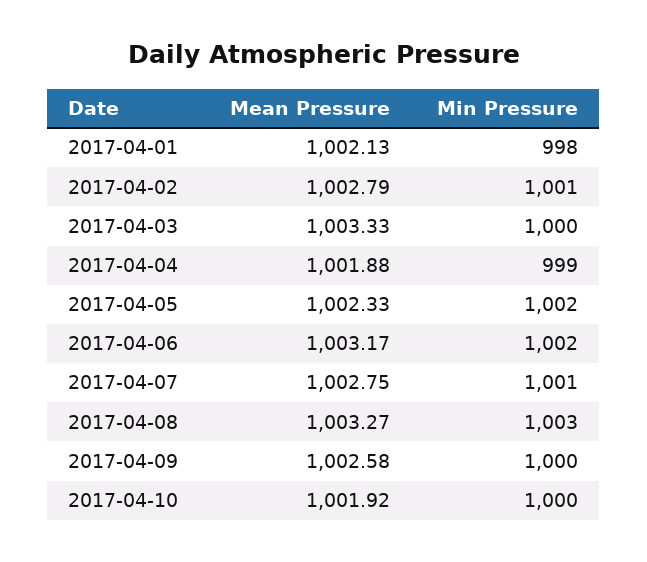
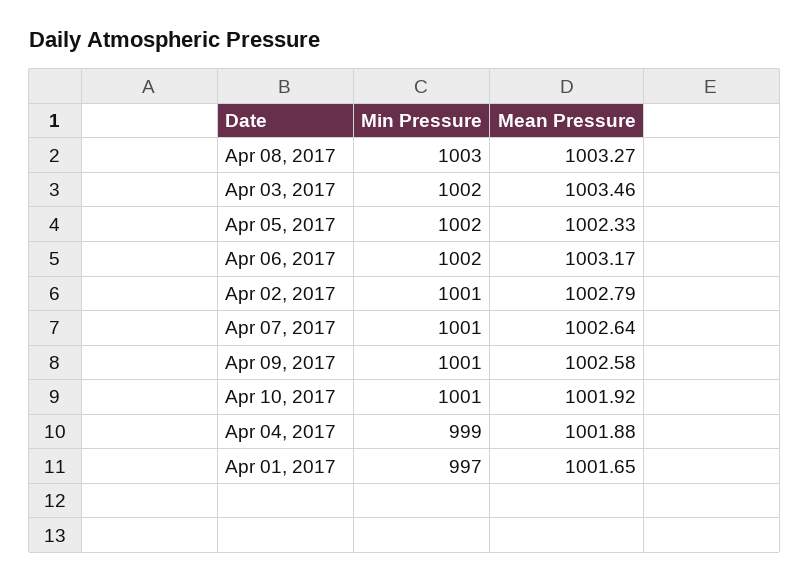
  {
    "Mean Pressure": {
-     "2017-04-01": 1002.13,
+     "2017-04-01": 1001.65,
      "2017-04-02": 1002.79,
-     "2017-04-03": 1003.33,
+     "2017-04-03": 1003.46,
      "2017-04-04": 1001.88,
      "2017-04-05": 1002.33,
      "2017-04-06": 1003.17,
-     "2017-04-07": 1002.75,
+     "2017-04-07": 1002.64,
      "2017-04-08": 1003.27,
      "2017-04-09": 1002.58,
      "2017-04-10": 1001.92
    },
    "Min Pressure": {
-     "2017-04-01": 998,
+     "2017-04-01": 997,
      "2017-04-02": 1001,
-     "2017-04-03": 1000,
+     "2017-04-03": 1002,
      "2017-04-04": 999,
      "2017-04-05": 1002,
      "2017-04-06": 1002,
      "2017-04-07": 1001,
      "2017-04-08": 1003,
-     "2017-04-09": 1000,
+     "2017-04-09": 1001,
-     "2017-04-10": 1000
+     "2017-04-10": 1001
    }
  }

